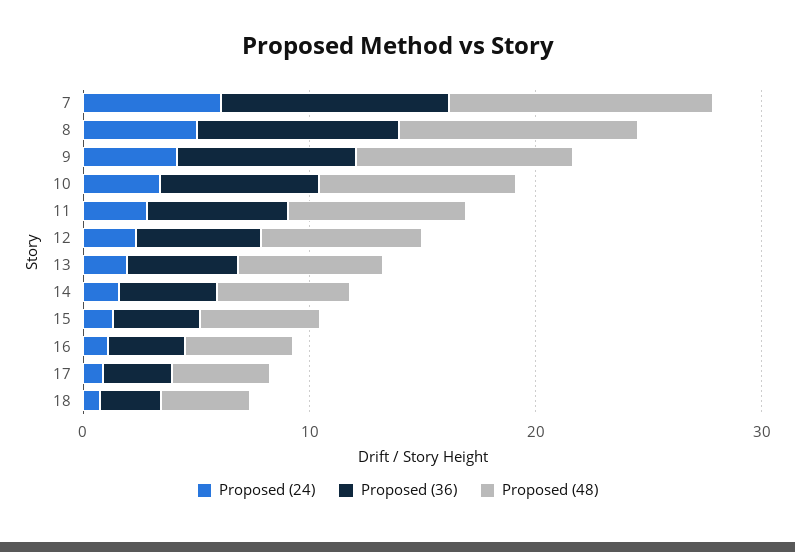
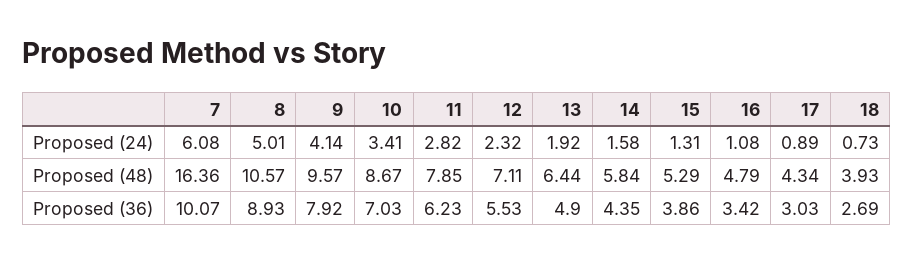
  {
    "Proposed (24)": {
      "7": 6.08,
      "8": 5.01,
      "9": 4.14,
      "10": 3.41,
      "11": 2.82,
      "12": 2.32,
      "13": 1.92,
      "14": 1.58,
      "15": 1.31,
      "16": 1.08,
      "17": 0.89,
      "18": 0.73
    },
    "Proposed (36)": {
      "7": 10.07,
      "8": 8.93,
      "9": 7.92,
      "10": 7.03,
      "11": 6.23,
      "12": 5.53,
      "13": 4.9,
      "14": 4.35,
      "15": 3.86,
      "16": 3.42,
      "17": 3.03,
      "18": 2.69
    },
    "Proposed (48)": {
-     "7": 12,
+     "7": 16.36,
      "8": 10.57,
      "9": 9.57,
      "10": 8.67,
      "11": 7.85,
      "12": 7.11,
      "13": 6.44,
      "14": 5.84,
      "15": 5.29,
      "16": 4.79,
      "17": 4.34,
      "18": 3.93
    }
  }

